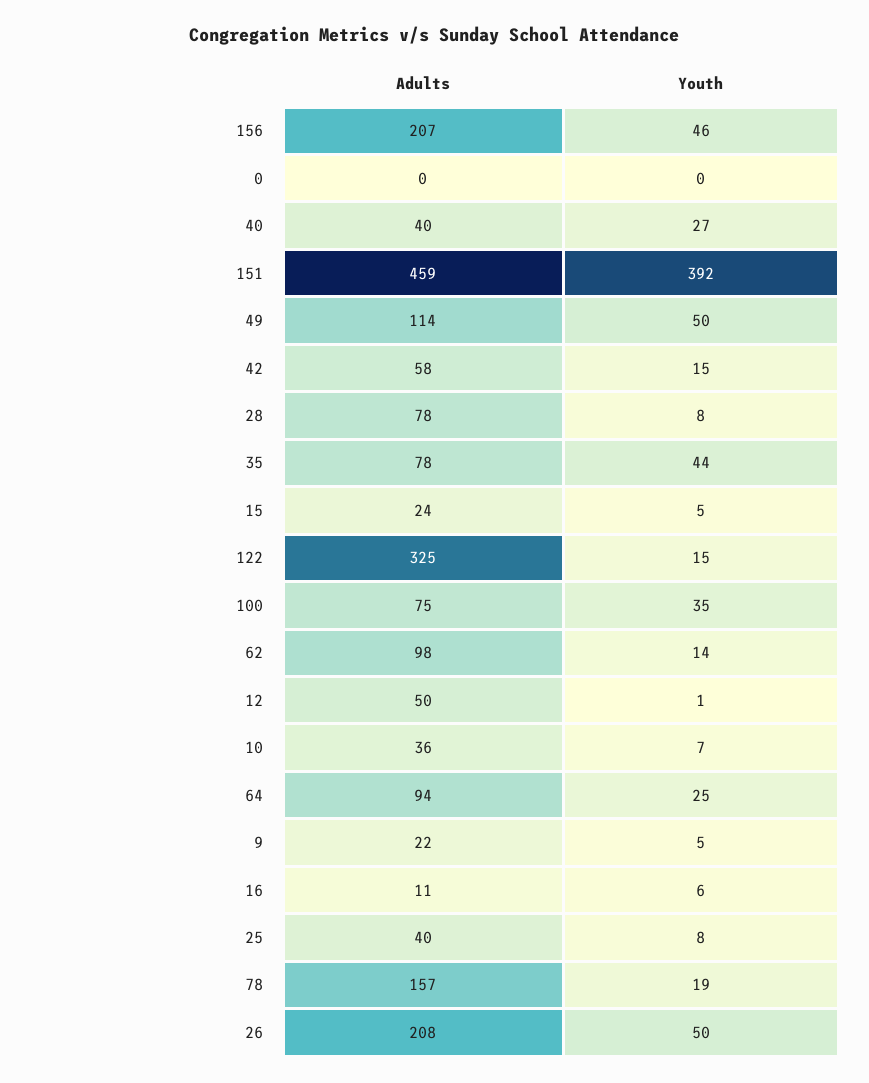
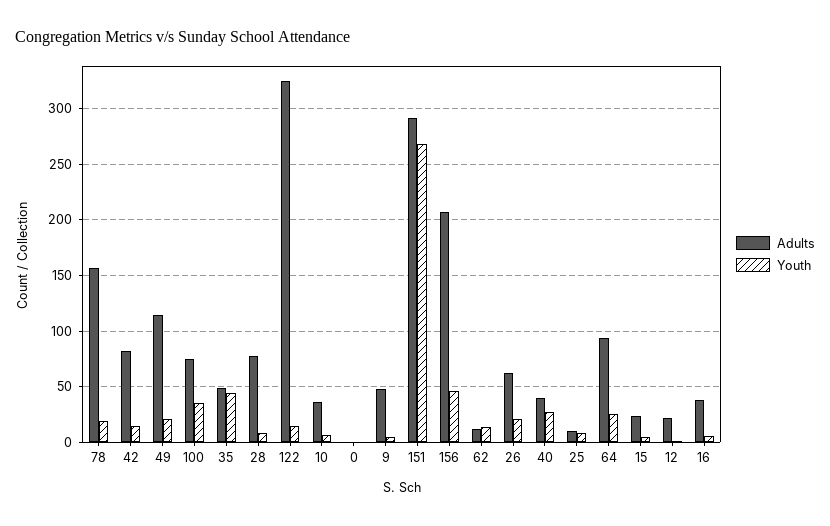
  {
    "Adults": {
      "156": 207,
      "0": 0,
      "40": 40,
-     "151": 459,
+     "151": 290,
      "49": 114,
-     "42": 58,
+     "42": 80,
      "28": 78,
-     "35": 78,
+     "35": 50,
      "15": 24,
      "122": 325,
      "100": 75,
-     "62": 98,
+     "62": 10,
-     "12": 50,
+     "12": 20,
      "10": 36,
      "64": 94,
-     "9": 22,
+     "9": 50,
-     "16": 11,
+     "16": 40,
-     "25": 40,
+     "25": 10,
      "78": 157,
-     "26": 208
+     "26": 60
    },
    "Youth": {
      "156": 46,
      "0": 0,
      "40": 27,
-     "151": 392,
+     "151": 270,
-     "49": 50,
+     "49": 20,
      "42": 15,
      "28": 8,
      "35": 44,
      "15": 5,
      "122": 15,
      "100": 35,
      "62": 14,
      "12": 1,
      "10": 7,
      "64": 25,
      "9": 5,
      "16": 6,
      "25": 8,
      "78": 19,
-     "26": 50
+     "26": 20
    }
  }

